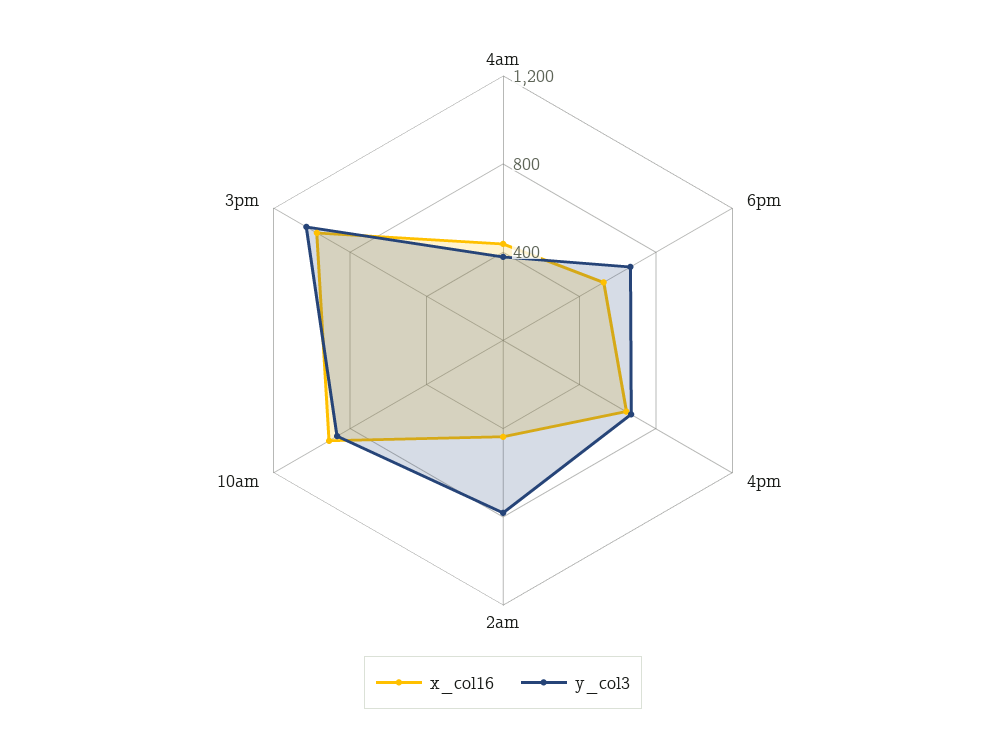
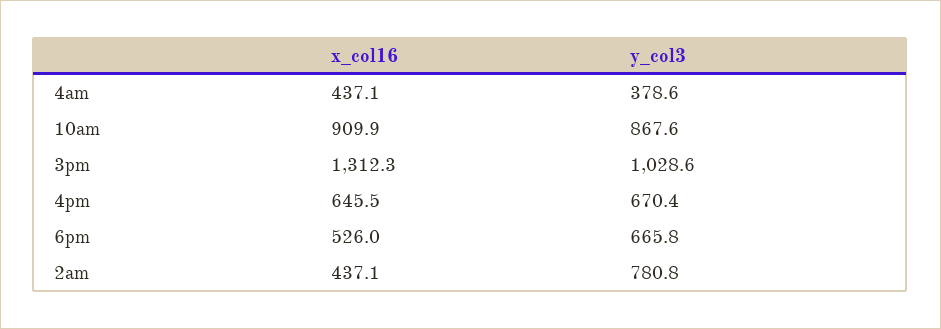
  {
    "x_col16": {
      "4am": 437.1,
      "6pm": 526,
      "4pm": 645.5,
      "2am": 437.1,
      "10am": 909.9,
-     "3pm": 1000
+     "3pm": 1312.3
    },
    "y_col3": {
      "4am": 378.6,
      "6pm": 665.8,
      "4pm": 670.4,
      "2am": 780.8,
      "10am": 867.6,
      "3pm": 1028.6
    }
  }

